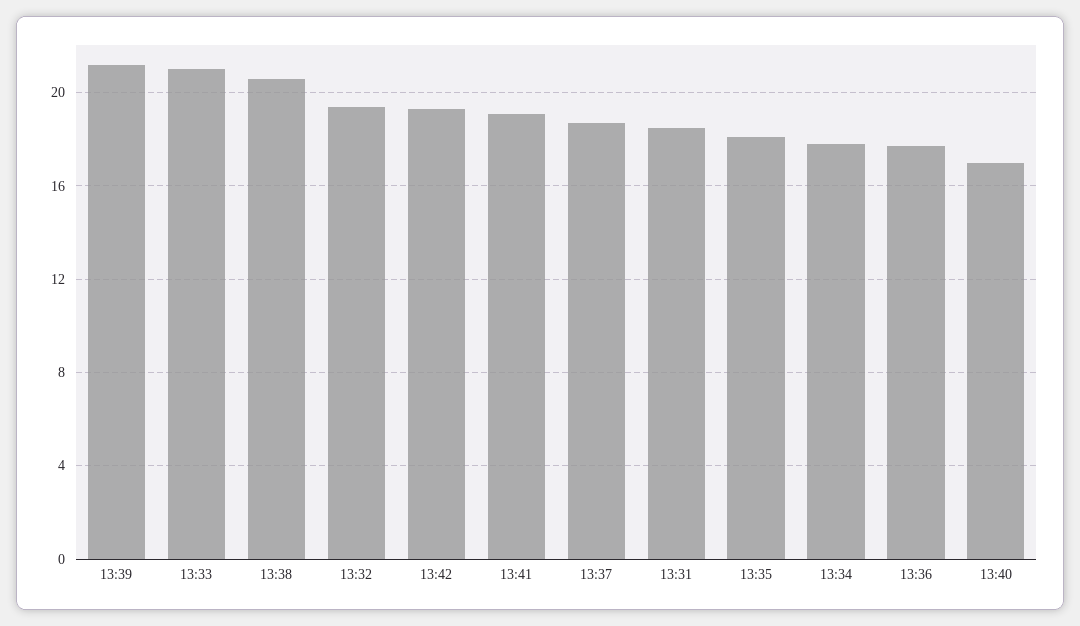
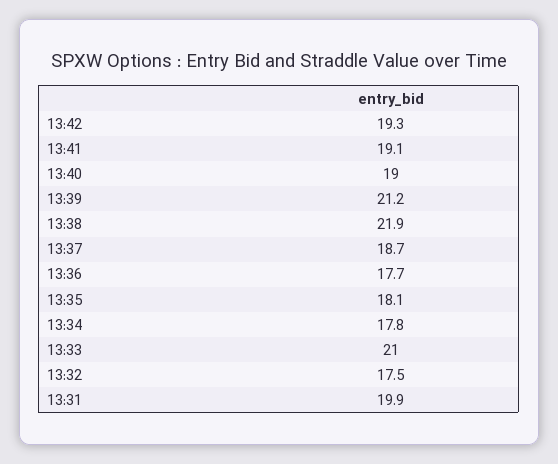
  {
    "13:39": 21.2,
    "13:33": 21,
-   "13:38": 20.5,
+   "13:38": 21.9,
-   "13:32": 19.5,
+   "13:32": 17.5,
    "13:42": 19.3,
    "13:41": 19.1,
    "13:37": 18.7,
-   "13:31": 18.5,
+   "13:31": 19.9,
    "13:35": 18.1,
    "13:34": 17.8,
    "13:36": 17.7,
-   "13:40": 17
+   "13:40": 19
  }

